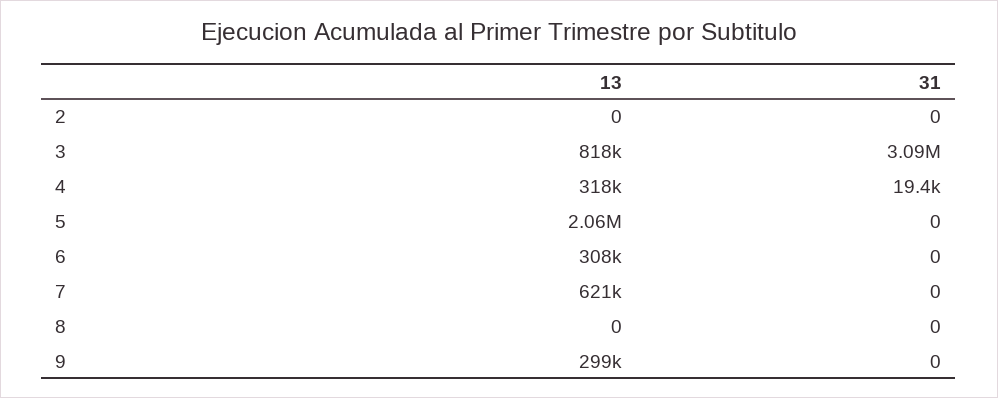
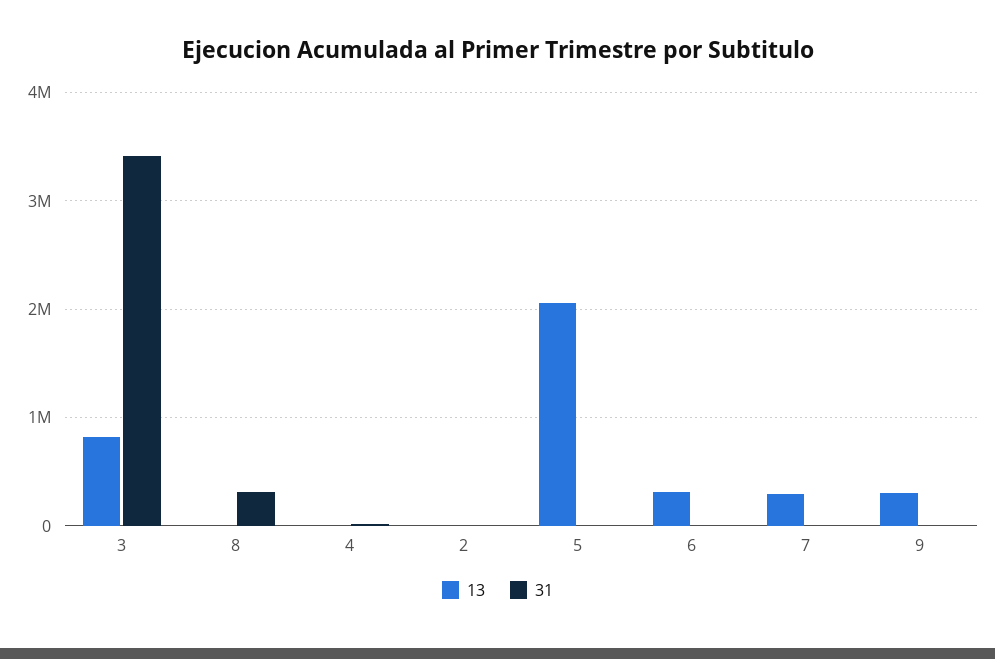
  {
    "13": {
      "2": 0,
      "3": 818000,
-     "4": 318000,
+     "4": 0,
      "5": 2060000,
      "6": 308000,
-     "7": 621000,
+     "7": 300000,
      "8": 0,
      "9": 299000
    },
    "31": {
      "2": 0,
-     "3": 3090000,
+     "3": 3400000,
      "4": 19400,
      "5": 0,
      "6": 0,
      "7": 0,
-     "8": 0,
+     "8": 300000,
      "9": 0
    }
  }

